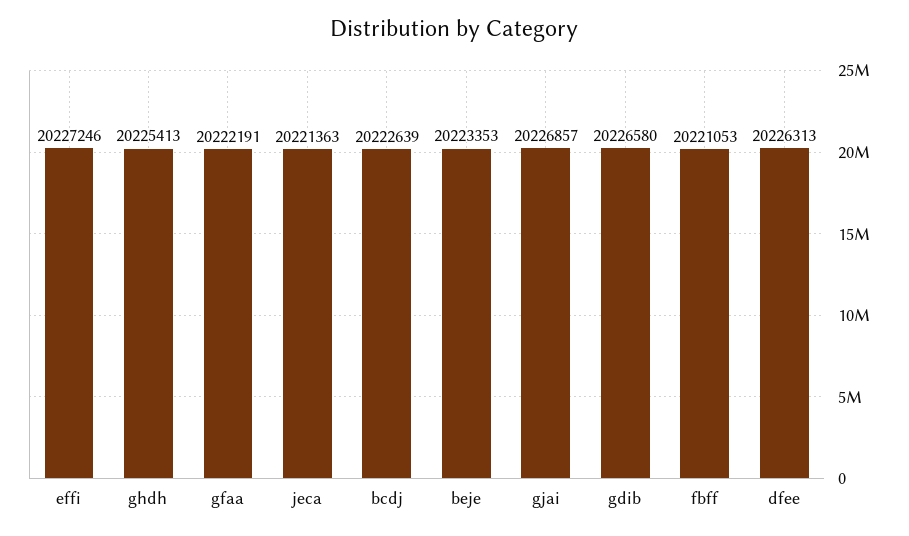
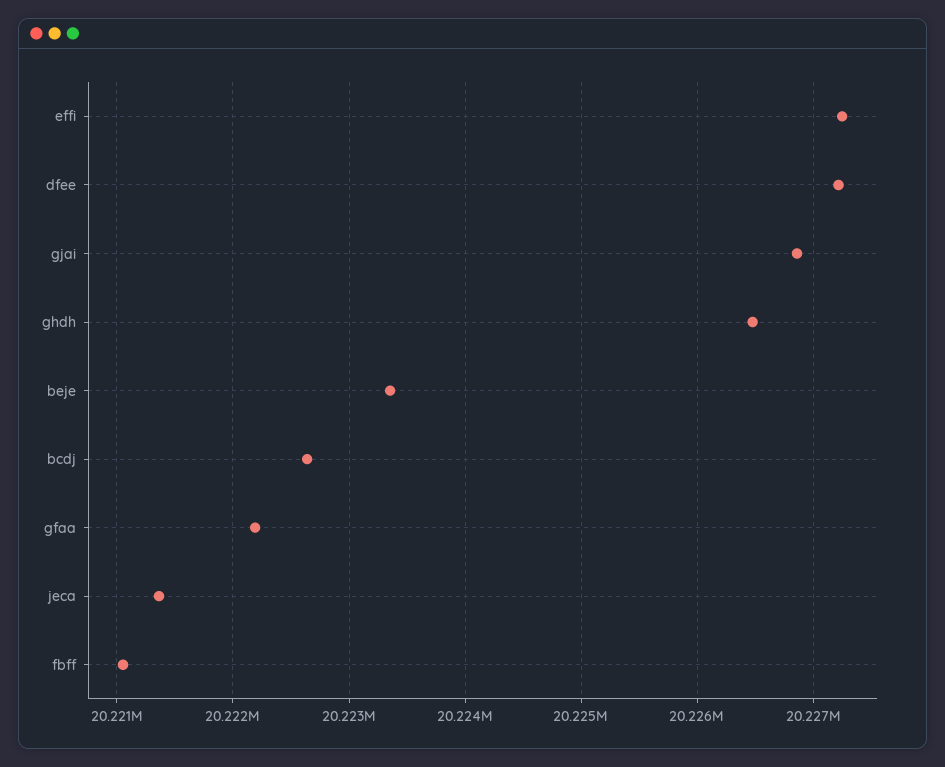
  {
    "effi": 20227246,
-   "ghdh": 20225413,
+   "ghdh": 20226500,
    "gfaa": 20222191,
    "jeca": 20221363,
    "bcdj": 20222639,
    "beje": 20223353,
    "gjai": 20226857,
-   "gdib": 20226580,
    "fbff": 20221053,
-   "dfee": 20226313
+   "dfee": 20227200
  }

